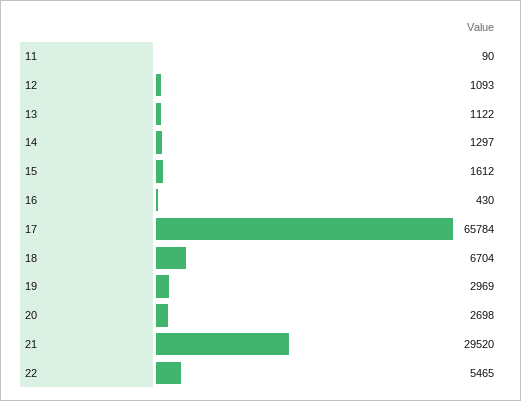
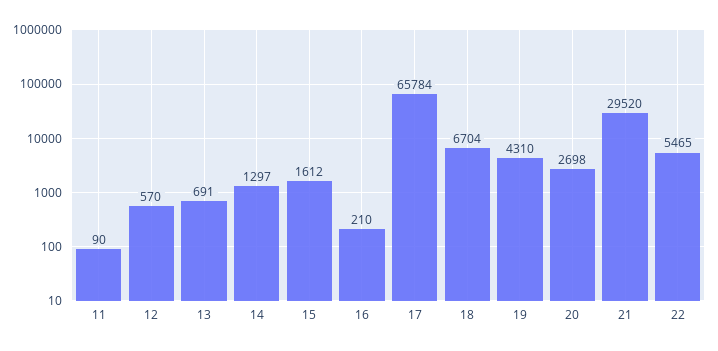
  {
    "11": 90,
-   "12": 1093,
+   "12": 570,
-   "13": 1122,
+   "13": 691,
    "14": 1297,
    "15": 1612,
-   "16": 430,
+   "16": 210,
    "17": 65784,
    "18": 6704,
-   "19": 2969,
+   "19": 4310,
    "20": 2698,
    "21": 29520,
    "22": 5465
  }

